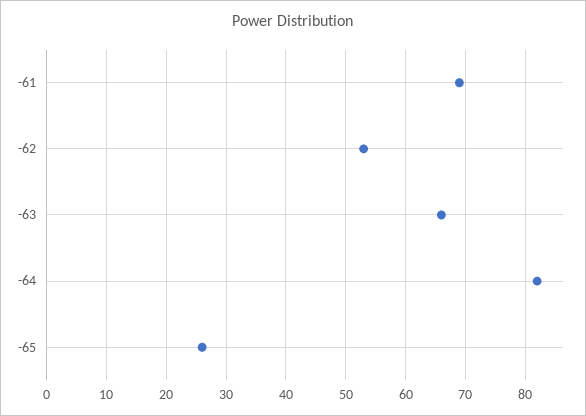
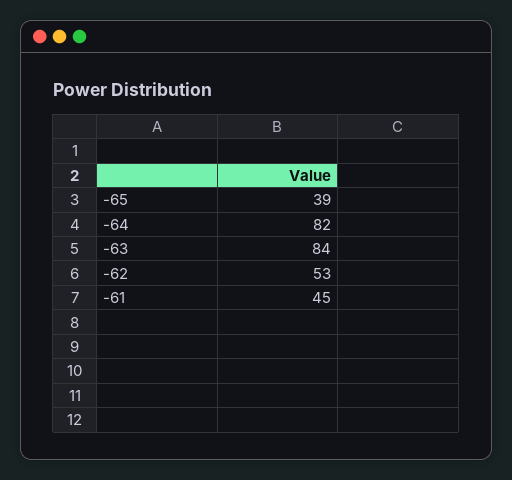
  {
-   "-61": 70,
+   "-61": 45,
    "-62": 53,
-   "-63": 65,
+   "-63": 84,
    "-64": 82,
-   "-65": 25
+   "-65": 39
  }

